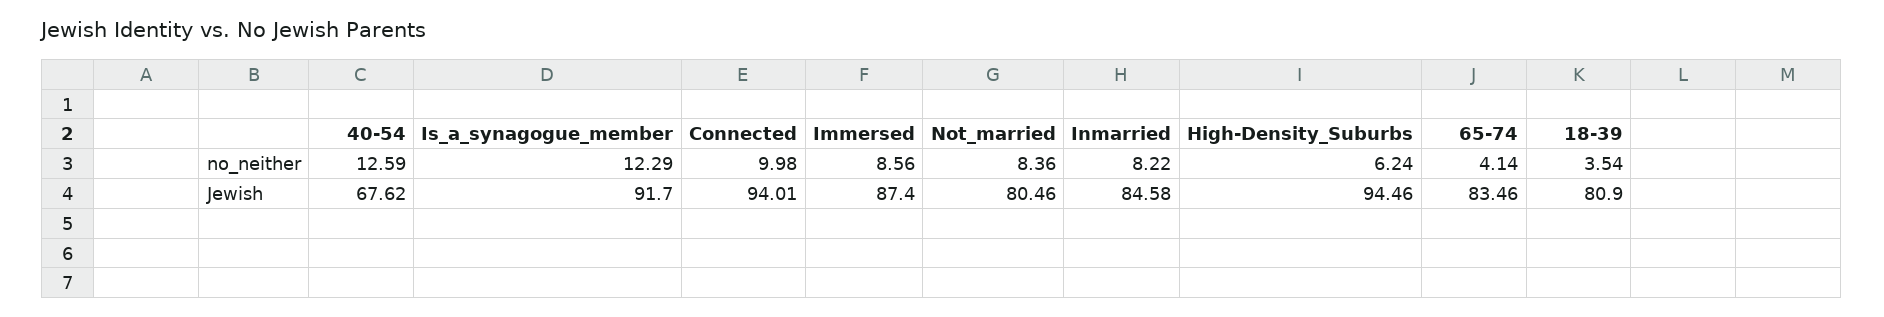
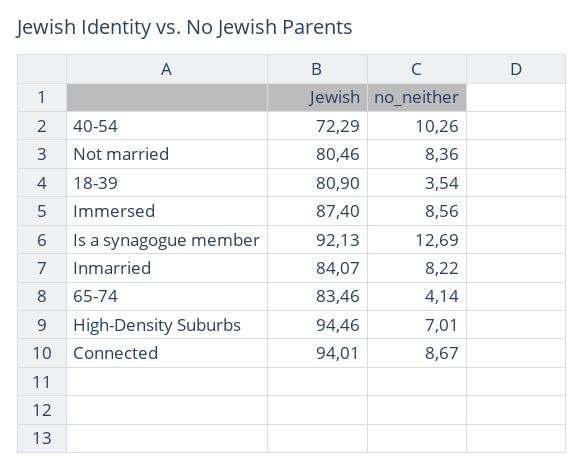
  {
    "40-54": {
-     "no_neither": 12.59,
+     "no_neither": 10.26,
-     "Jewish": 67.62
+     "Jewish": 72.29
    },
    "Is_a_synagogue_member": {
-     "no_neither": 12.29,
+     "no_neither": 12.69,
-     "Jewish": 91.7
+     "Jewish": 92.13
    },
    "Connected": {
-     "no_neither": 9.98,
+     "no_neither": 8.67,
      "Jewish": 94.01
    },
    "Immersed": {
      "no_neither": 8.56,
      "Jewish": 87.4
    },
    "Not_married": {
      "no_neither": 8.36,
      "Jewish": 80.46
    },
    "Inmarried": {
      "no_neither": 8.22,
-     "Jewish": 84.58
+     "Jewish": 84.07
    },
    "High-Density_Suburbs": {
-     "no_neither": 6.24,
+     "no_neither": 7.01,
      "Jewish": 94.46
    },
    "65-74": {
      "no_neither": 4.14,
      "Jewish": 83.46
    },
    "18-39": {
      "no_neither": 3.54,
      "Jewish": 80.9
    }
  }

